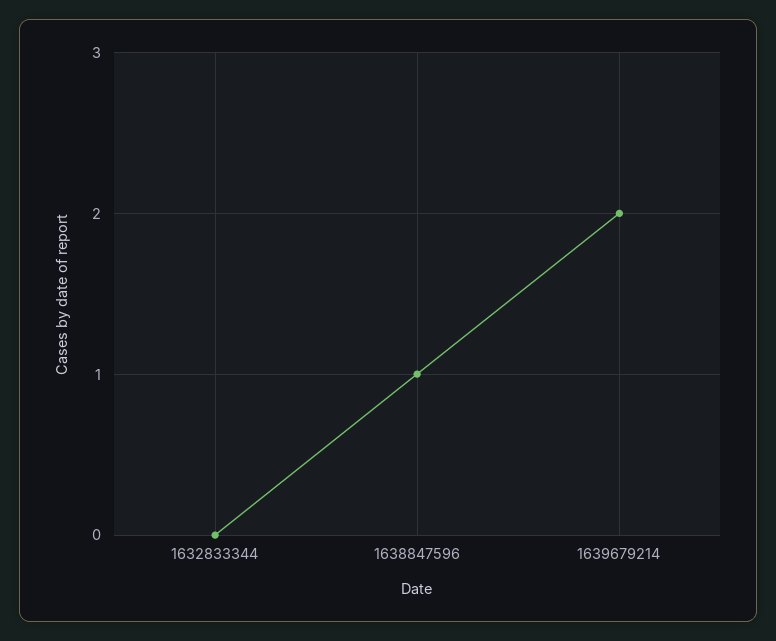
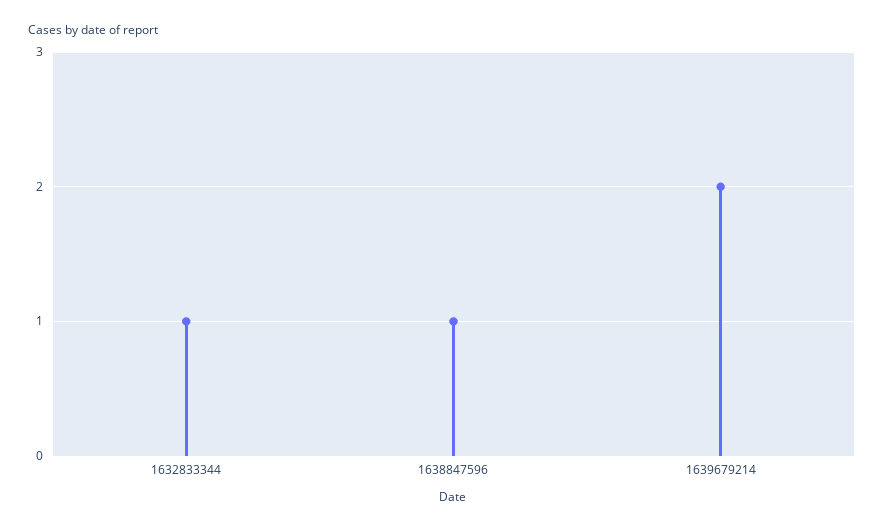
  {
-   "1632833344": 0,
+   "1632833344": 1,
    "1638847596": 1,
    "1639679214": 2
  }

